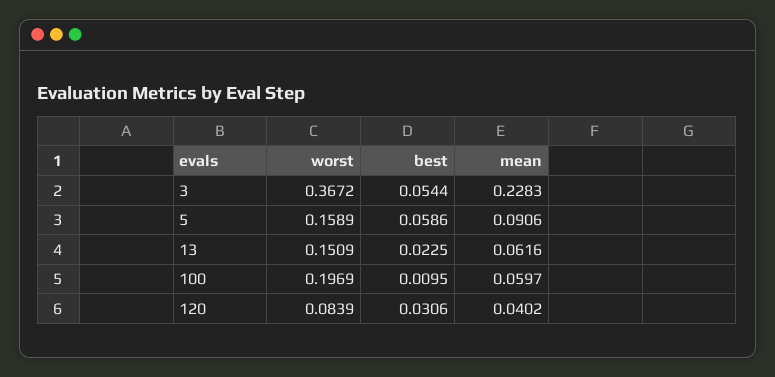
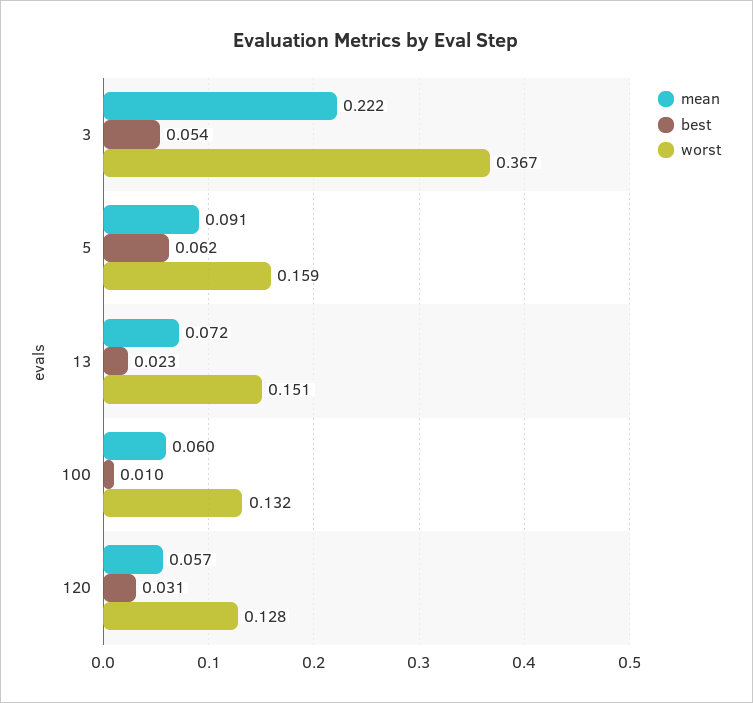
  {
    "worst": {
      "3": 0.3672,
      "5": 0.1589,
      "13": 0.1509,
-     "100": 0.1969,
+     "100": 0.132,
-     "120": 0.0839
+     "120": 0.128
    },
    "best": {
      "3": 0.0544,
-     "5": 0.0586,
+     "5": 0.062,
      "13": 0.0225,
      "100": 0.0095,
      "120": 0.0306
    },
    "mean": {
-     "3": 0.2283,
+     "3": 0.222,
      "5": 0.0906,
-     "13": 0.0616,
+     "13": 0.072,
      "100": 0.0597,
-     "120": 0.0402
+     "120": 0.057
    }
  }

